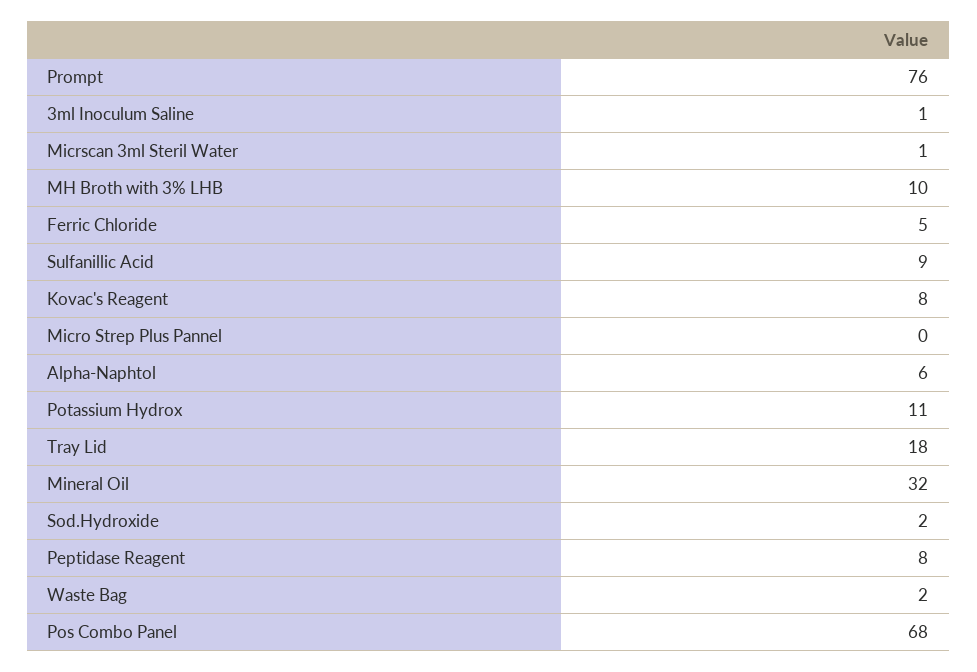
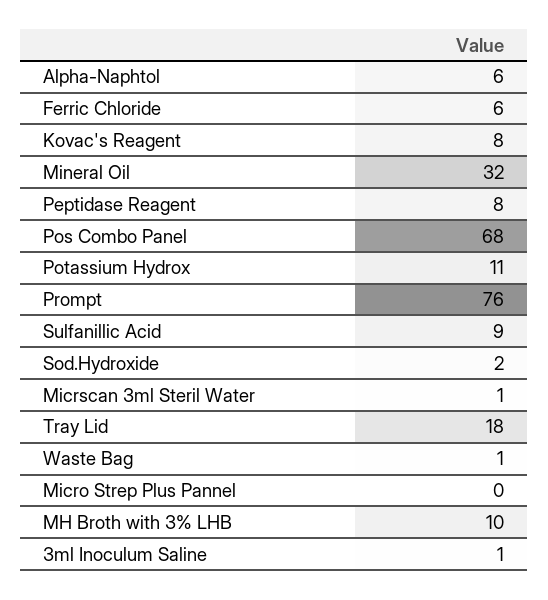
  {
    "Prompt": 76,
    "3ml Inoculum Saline": 1,
    "Micrscan 3ml Steril Water": 1,
    "MH Broth with 3% LHB": 10,
-   "Ferric Chloride": 5,
+   "Ferric Chloride": 6,
    "Sulfanillic Acid": 9,
    "Kovac's Reagent": 8,
    "Micro Strep Plus Pannel": 0,
    "Alpha-Naphtol": 6,
    "Potassium Hydrox": 11,
    "Tray Lid": 18,
    "Mineral Oil": 32,
    "Sod.Hydroxide": 2,
    "Peptidase Reagent": 8,
-   "Waste Bag": 2,
+   "Waste Bag": 1,
    "Pos Combo Panel": 68
  }

